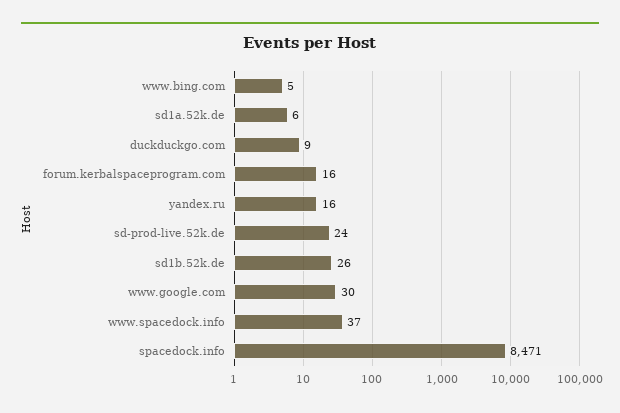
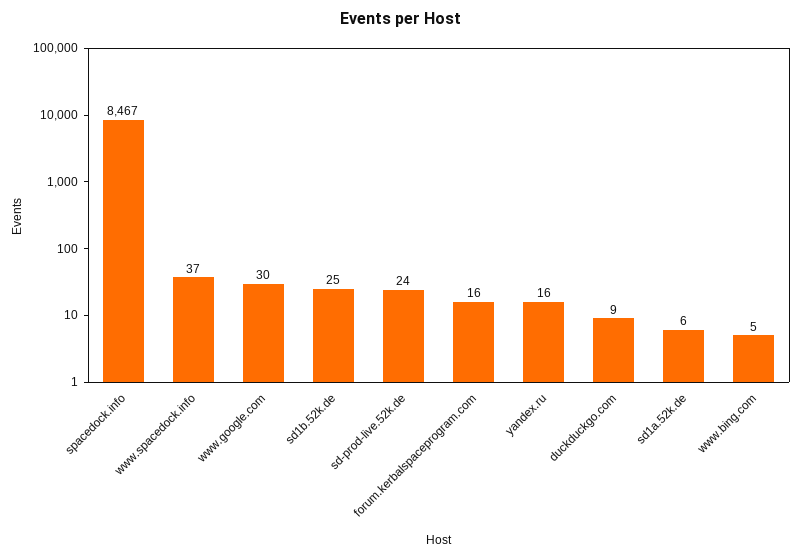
  {
    "www.bing.com": 5,
    "sd1a.52k.de": 6,
    "duckduckgo.com": 9,
    "forum.kerbalspaceprogram.com": 16,
    "yandex.ru": 16,
    "sd-prod-live.52k.de": 24,
-   "sd1b.52k.de": 26,
+   "sd1b.52k.de": 25,
    "www.google.com": 30,
    "www.spacedock.info": 37,
-   "spacedock.info": 8471
+   "spacedock.info": 8467
  }

